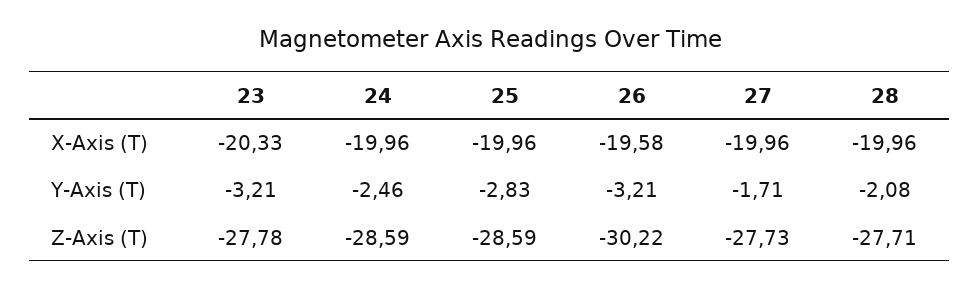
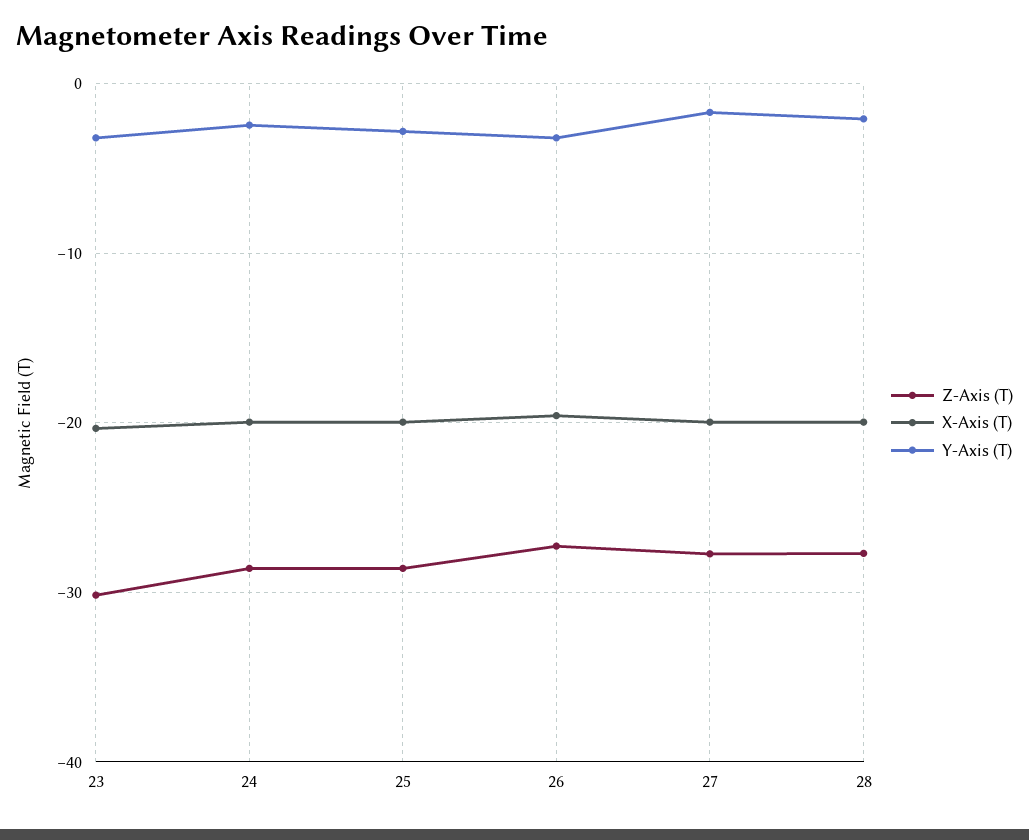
  {
    "X-Axis (T)": {
      "23": -20.33,
      "24": -19.96,
      "25": -19.96,
      "26": -19.58,
      "27": -19.96,
      "28": -19.96
    },
    "Y-Axis (T)": {
      "23": -3.21,
      "24": -2.46,
      "25": -2.83,
      "26": -3.21,
      "27": -1.71,
      "28": -2.08
    },
    "Z-Axis (T)": {
-     "23": -27.78,
+     "23": -30,
      "24": -28.59,
      "25": -28.59,
-     "26": -30.22,
+     "26": -27,
      "27": -27.73,
      "28": -27.71
    }
  }

